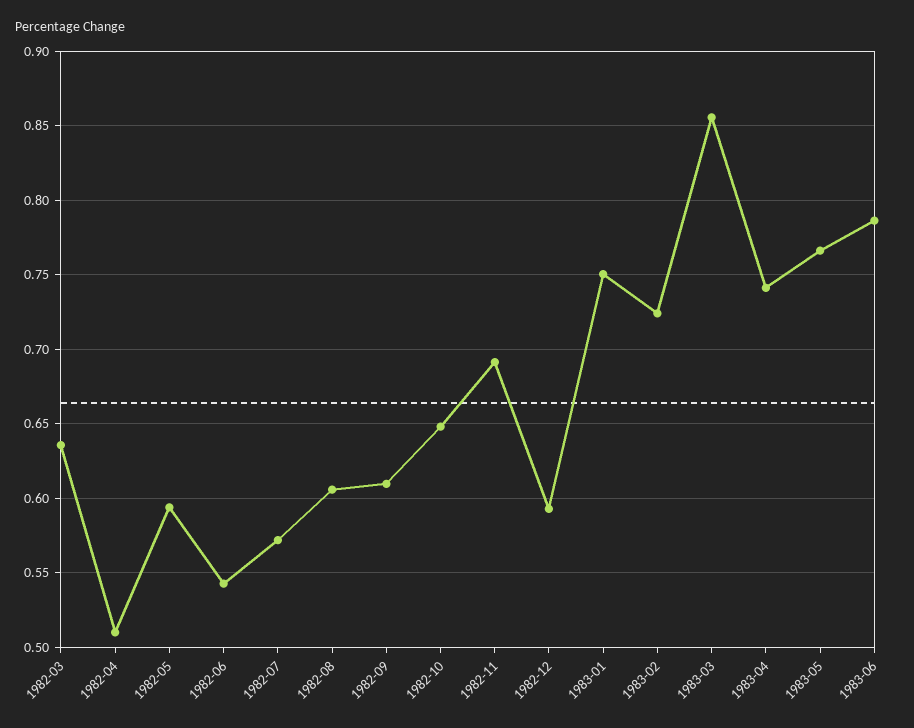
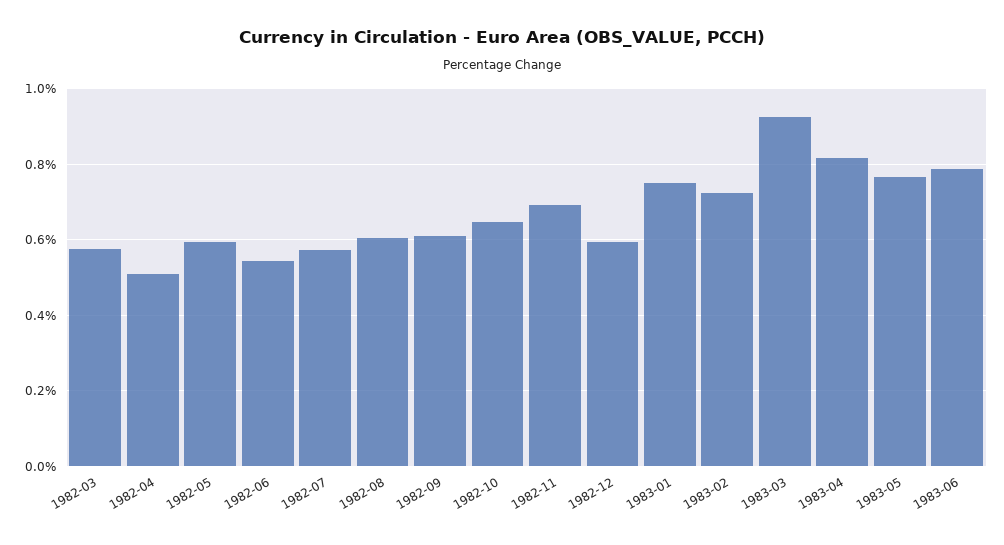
  {
-   "1982-03": 0.635,
+   "1982-03": 0.58,
    "1982-04": 0.51,
    "1982-05": 0.595,
    "1982-06": 0.545,
    "1982-07": 0.57,
    "1982-08": 0.605,
    "1982-09": 0.61,
    "1982-10": 0.65,
    "1982-11": 0.69,
    "1982-12": 0.595,
    "1983-01": 0.75,
    "1983-02": 0.725,
-   "1983-03": 0.855,
+   "1983-03": 0.92,
-   "1983-04": 0.74,
+   "1983-04": 0.82,
    "1983-05": 0.765,
    "1983-06": 0.785
  }

